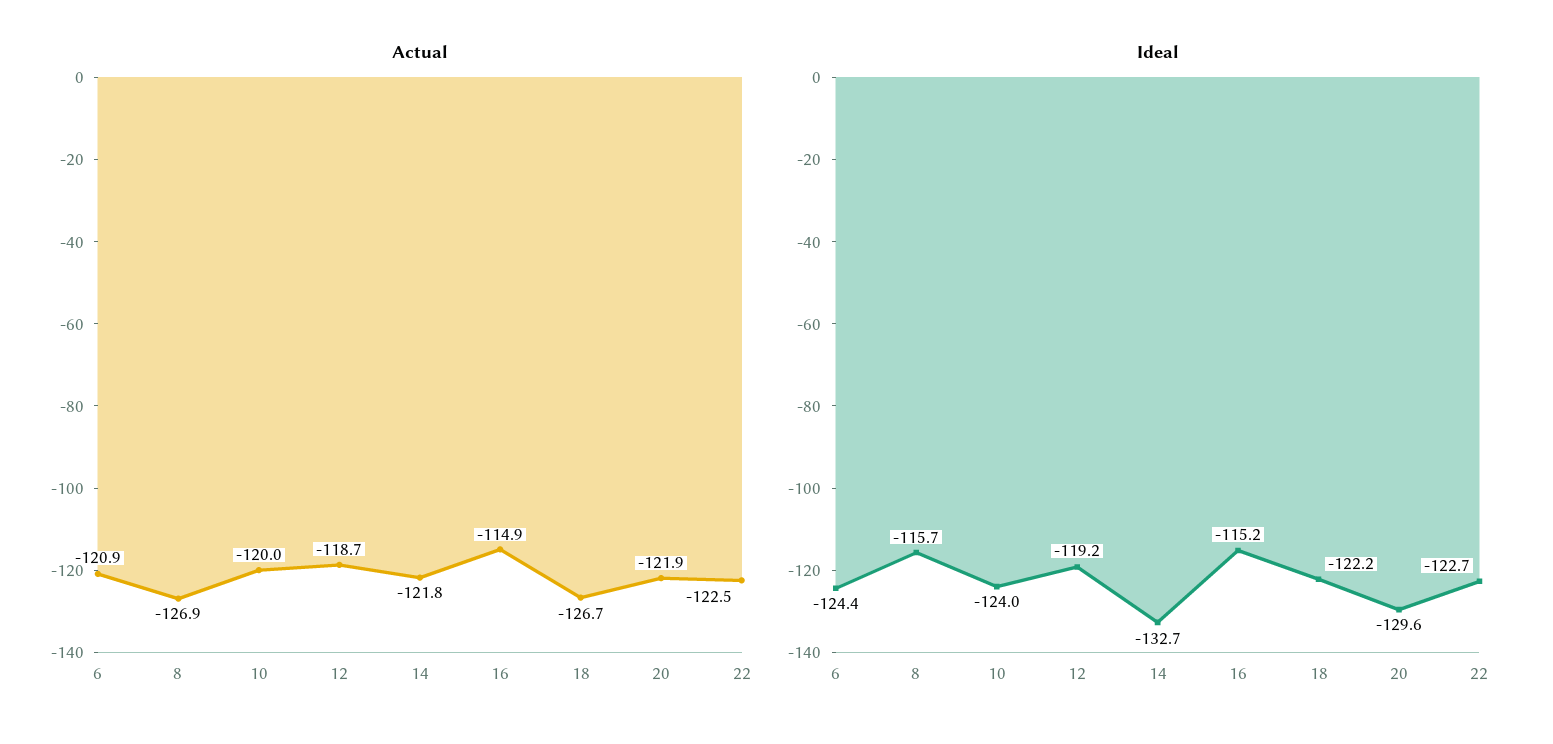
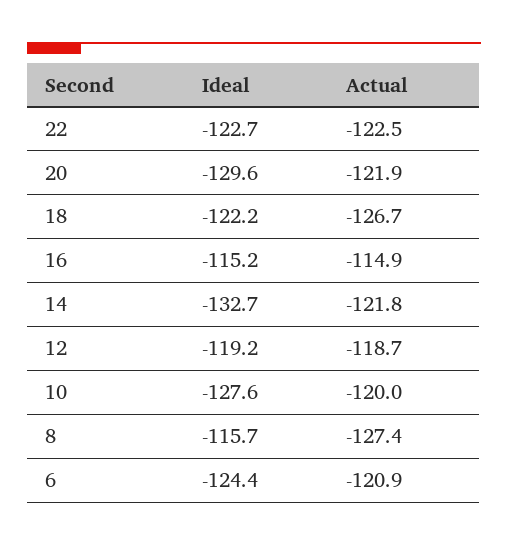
  {
    "Actual": {
      "6": -120.9,
-     "8": -126.9,
+     "8": -127.4,
      "10": -120,
      "12": -118.7,
      "14": -121.8,
      "16": -114.9,
      "18": -126.7,
      "20": -121.9,
      "22": -122.5
    },
    "Ideal": {
      "6": -124.4,
      "8": -115.7,
-     "10": -124,
+     "10": -127.6,
      "12": -119.2,
      "14": -132.7,
      "16": -115.2,
      "18": -122.2,
      "20": -129.6,
      "22": -122.7
    }
  }

